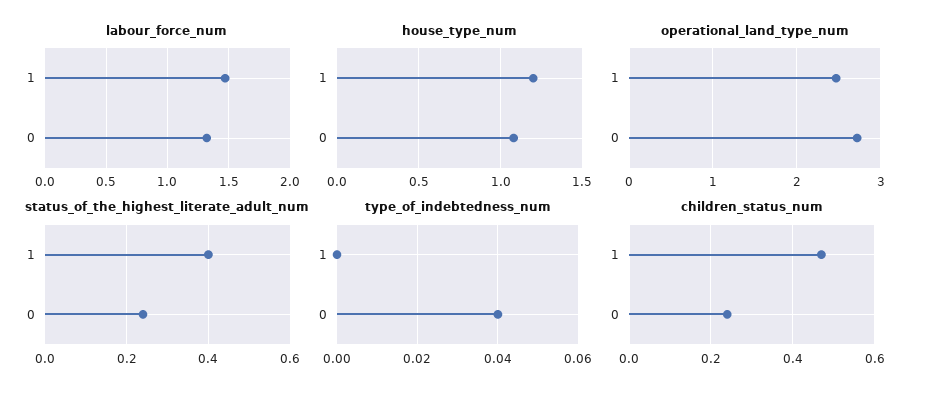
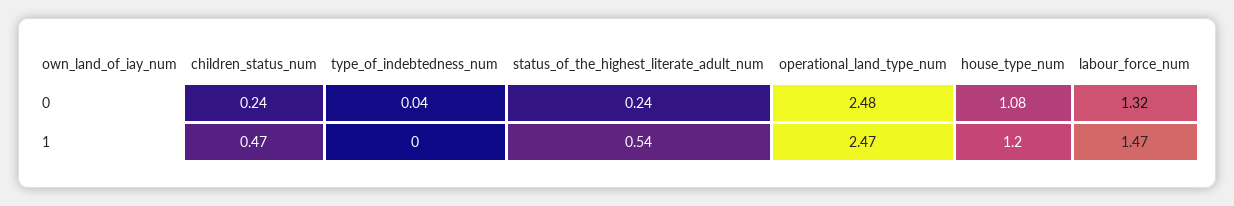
  {
    "labour_force_num": {
      "1": 1.47,
      "0": 1.32
    },
    "house_type_num": {
      "1": 1.2,
      "0": 1.08
    },
    "operational_land_type_num": {
      "1": 2.47,
-     "0": 2.7
+     "0": 2.48
    },
    "status_of_the_highest_literate_adult_num": {
-     "1": 0.4,
+     "1": 0.54,
      "0": 0.24
    },
    "type_of_indebtedness_num": {
      "1": 0,
      "0": 0.04
    },
    "children_status_num": {
      "1": 0.47,
      "0": 0.24
    }
  }

